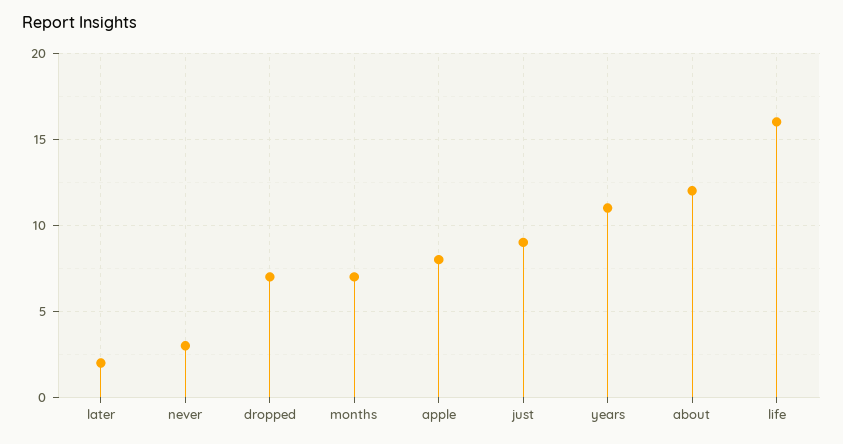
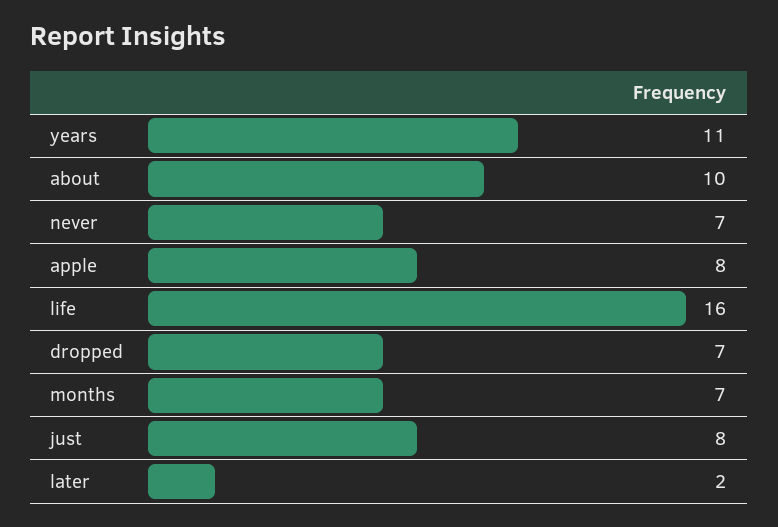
  {
    "later": 2,
-   "never": 3,
+   "never": 7,
    "dropped": 7,
    "months": 7,
    "apple": 8,
-   "just": 9,
+   "just": 8,
    "years": 11,
-   "about": 12,
+   "about": 10,
    "life": 16
  }

